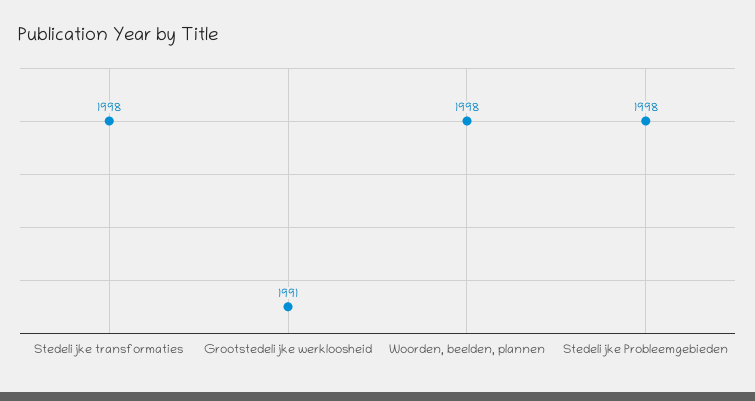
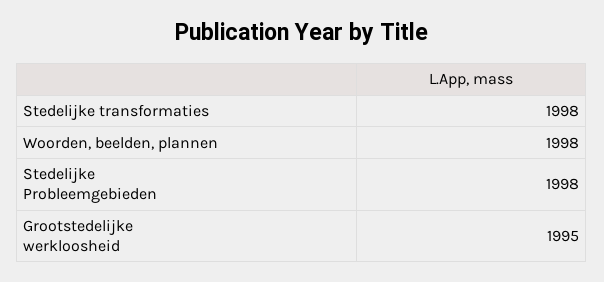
  {
    "Stedelijke transformaties": 1998,
-   "Grootstedelijke werkloosheid": 1991,
+   "Grootstedelijke werkloosheid": 1995,
    "Woorden, beelden, plannen": 1998,
    "Stedelijke Probleemgebieden": 1998
  }

